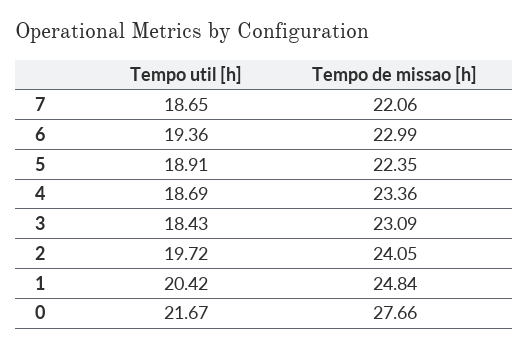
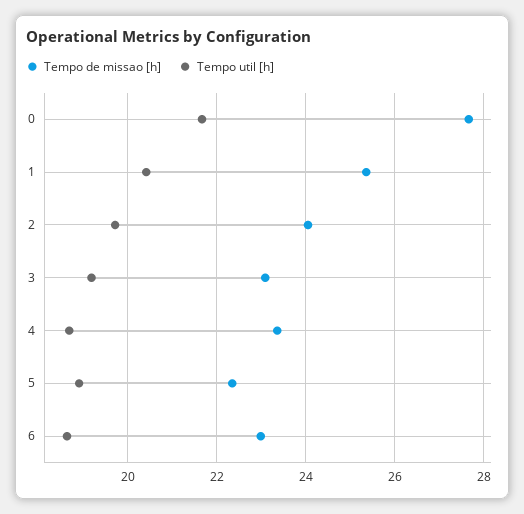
  {
    "Tempo util [h]": {
-     "7": 18.65,
-     "6": 19.36,
+     "6": 18.6,
      "5": 18.91,
      "4": 18.69,
-     "3": 18.43,
+     "3": 19.2,
      "2": 19.72,
      "1": 20.42,
      "0": 21.67
    },
    "Tempo de missao [h]": {
-     "7": 22.06,
      "6": 22.99,
      "5": 22.35,
      "4": 23.36,
      "3": 23.09,
      "2": 24.05,
-     "1": 24.84,
+     "1": 25.4,
      "0": 27.66
    }
  }

